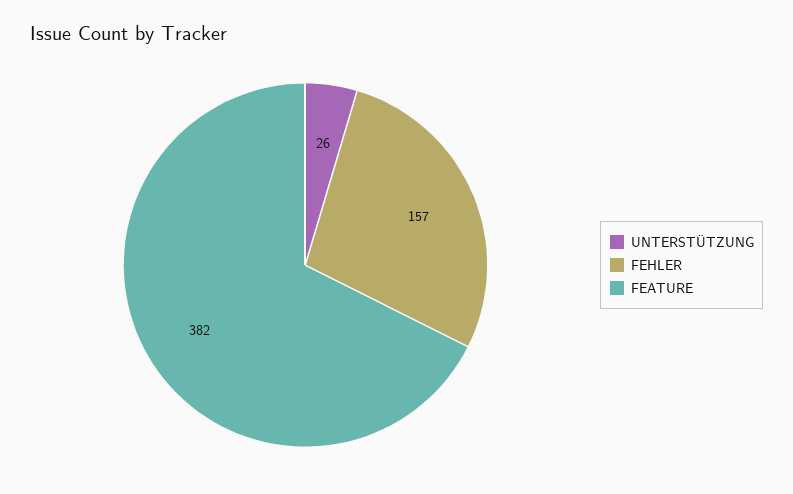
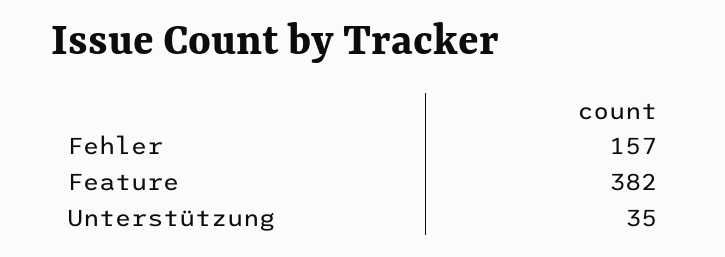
  {
-   "UNTERSTÜTZUNG": 26,
+   "UNTERSTÜTZUNG": 35,
    "FEHLER": 157,
    "FEATURE": 382
  }

